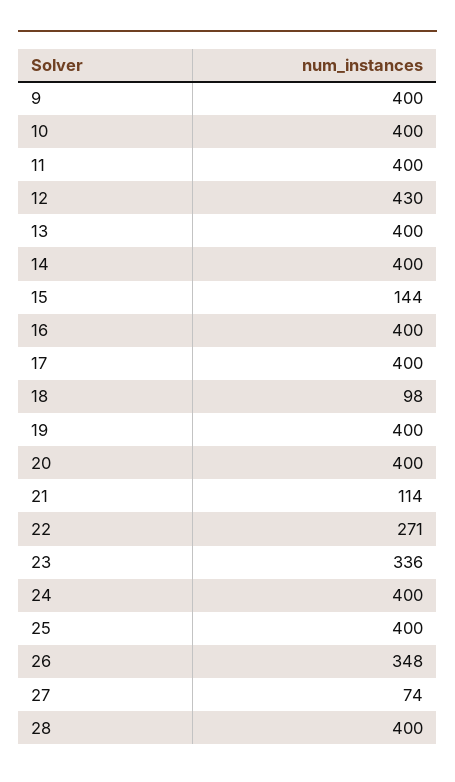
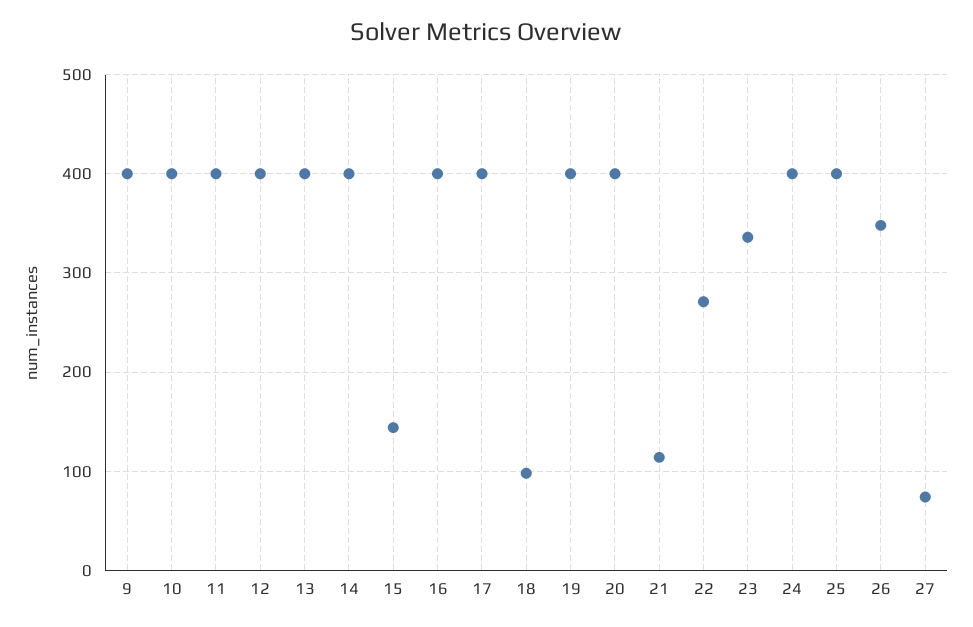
  {
    "9": 400,
    "10": 400,
    "11": 400,
-   "12": 430,
+   "12": 400,
    "13": 400,
    "14": 400,
    "15": 144,
    "16": 400,
    "17": 400,
    "18": 98,
    "19": 400,
    "20": 400,
    "21": 114,
    "22": 271,
    "23": 336,
    "24": 400,
    "25": 400,
    "26": 348,
-   "27": 74,
+   "27": 74
-   "28": 400
  }

